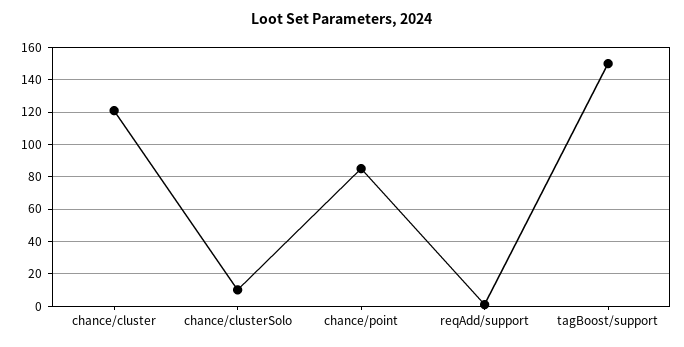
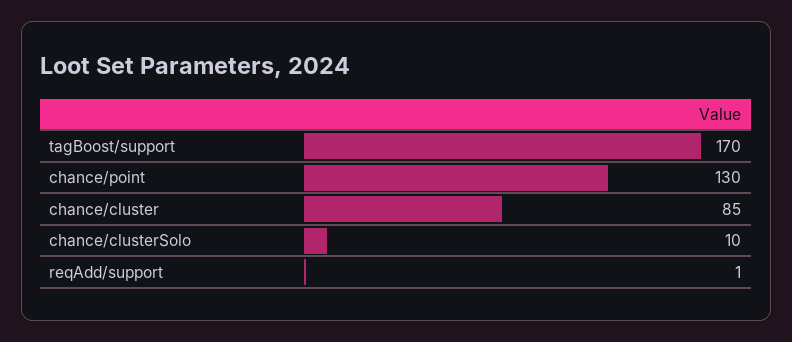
  {
-   "chance/cluster": 120,
+   "chance/cluster": 85,
    "chance/clusterSolo": 10,
-   "chance/point": 85,
+   "chance/point": 130,
    "reqAdd/support": 1,
-   "tagBoost/support": 150
+   "tagBoost/support": 170
  }

